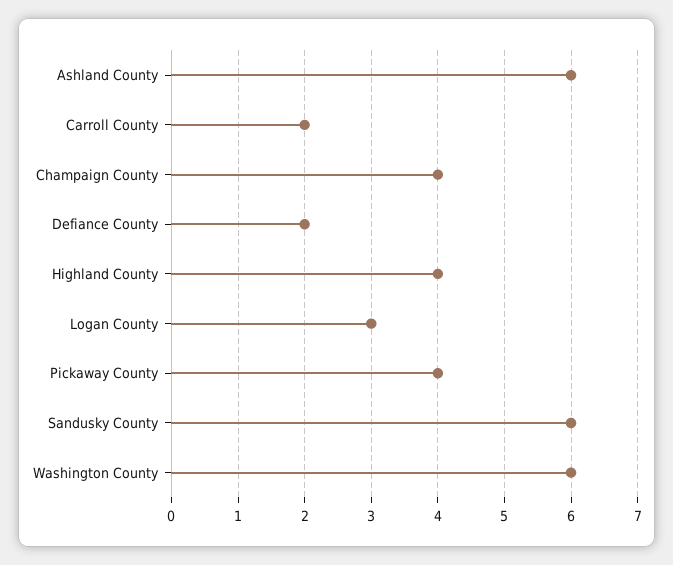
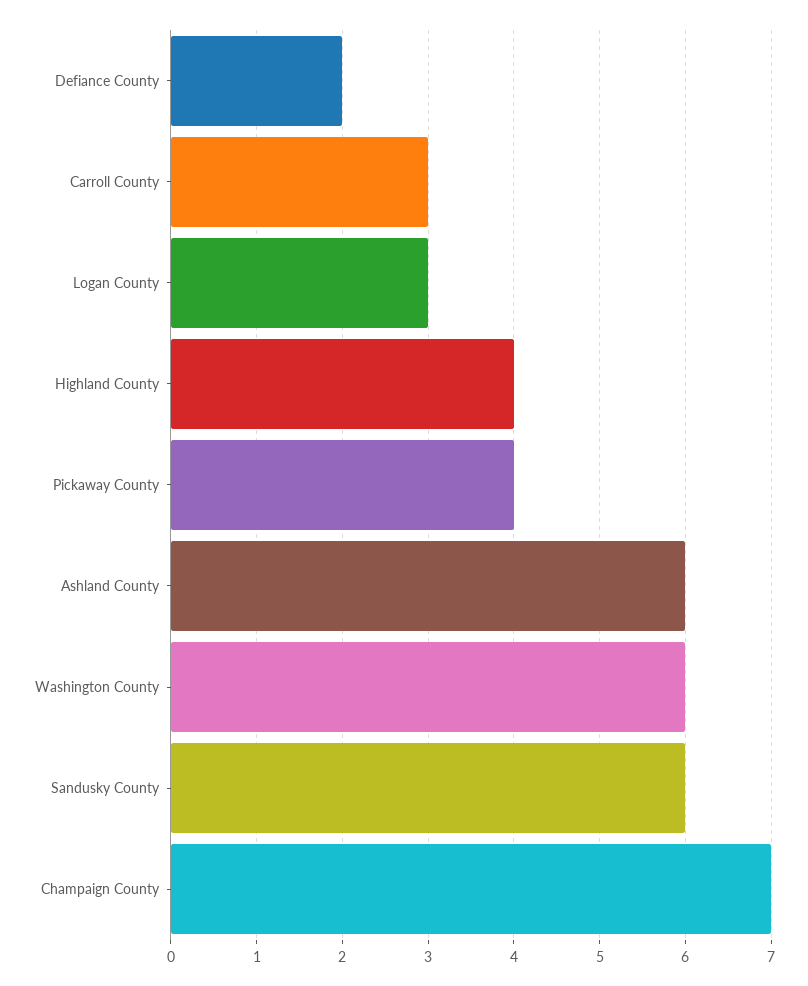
  {
    "Ashland County": 6,
-   "Carroll County": 2,
+   "Carroll County": 3,
-   "Champaign County": 4,
+   "Champaign County": 7,
    "Defiance County": 2,
    "Highland County": 4,
    "Logan County": 3,
    "Pickaway County": 4,
    "Sandusky County": 6,
    "Washington County": 6
  }

